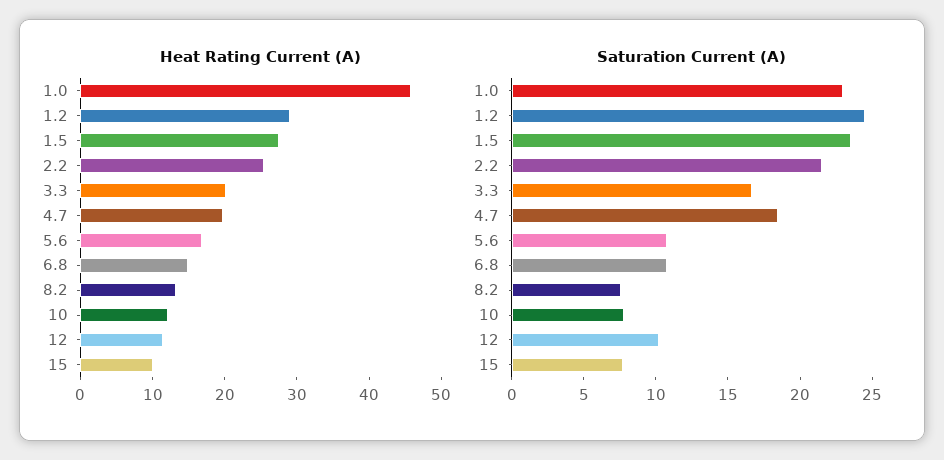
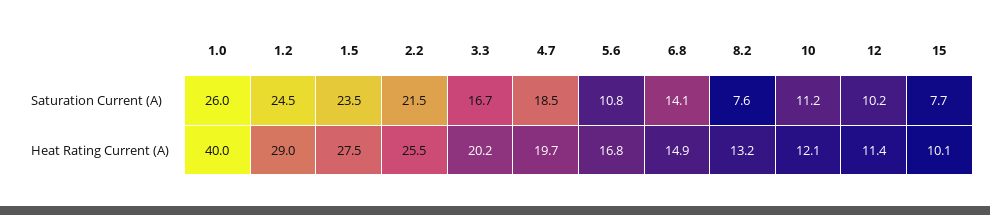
  {
    "Heat Rating Current (A)": {
-     "1.0": 46,
+     "1.0": 40,
      "1.2": 29,
      "1.5": 27.5,
      "2.2": 25.5,
      "3.3": 20.2,
      "4.7": 19.7,
      "5.6": 16.8,
      "6.8": 14.9,
      "8.2": 13.2,
      "10": 12.1,
      "12": 11.4,
      "15": 10.1
    },
    "Saturation Current (A)": {
-     "1.0": 23,
+     "1.0": 26,
      "1.2": 24.5,
      "1.5": 23.5,
      "2.2": 21.5,
      "3.3": 16.7,
      "4.7": 18.5,
      "5.6": 10.8,
-     "6.8": 11,
+     "6.8": 14.1,
      "8.2": 7.6,
-     "10": 8,
+     "10": 11.2,
      "12": 10.2,
      "15": 7.7
    }
  }

